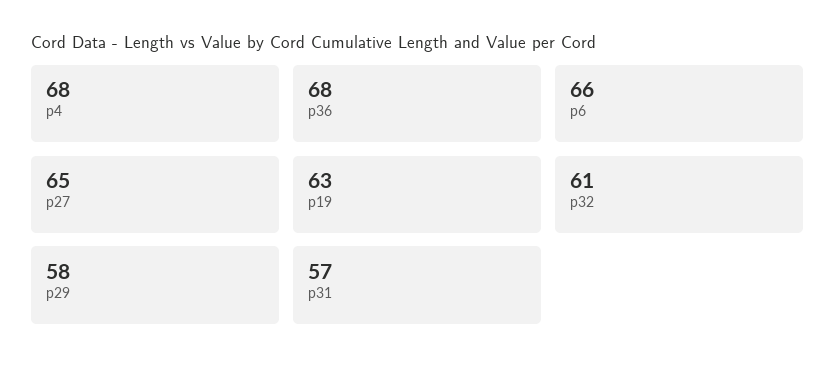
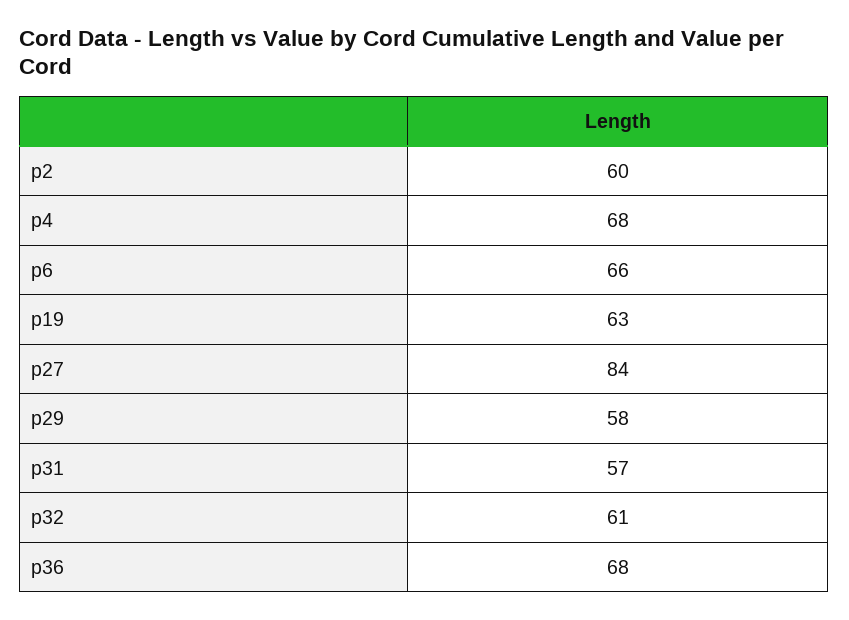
  {
    "p4": 68,
    "p36": 68,
    "p6": 66,
-   "p27": 65,
+   "p27": 84,
    "p19": 63,
    "p32": 61,
    "p29": 58,
-   "p31": 57
+   "p31": 57,
+   "p2": 60
  }

